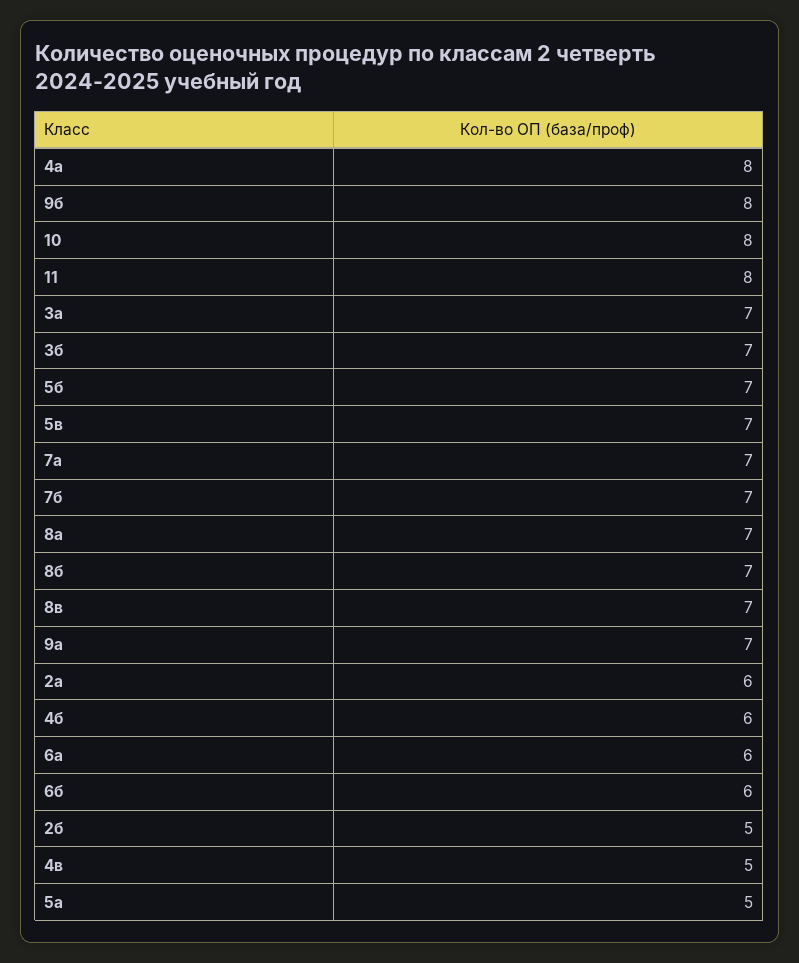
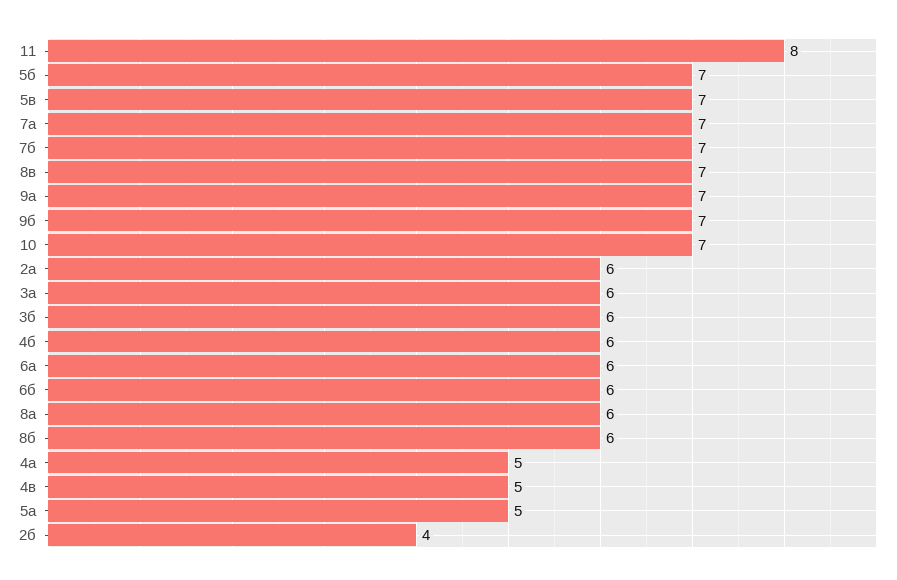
  {
-   "4а": 8,
+   "4а": 5,
-   "9б": 8,
+   "9б": 7,
-   "10": 8,
+   "10": 7,
    "11": 8,
-   "3а": 7,
+   "3а": 6,
-   "3б": 7,
+   "3б": 6,
    "5б": 7,
    "5в": 7,
    "7а": 7,
    "7б": 7,
-   "8а": 7,
+   "8а": 6,
-   "8б": 7,
+   "8б": 6,
    "8в": 7,
    "9а": 7,
    "2а": 6,
    "4б": 6,
    "6а": 6,
    "6б": 6,
-   "2б": 5,
+   "2б": 4,
    "4в": 5,
    "5а": 5
  }

